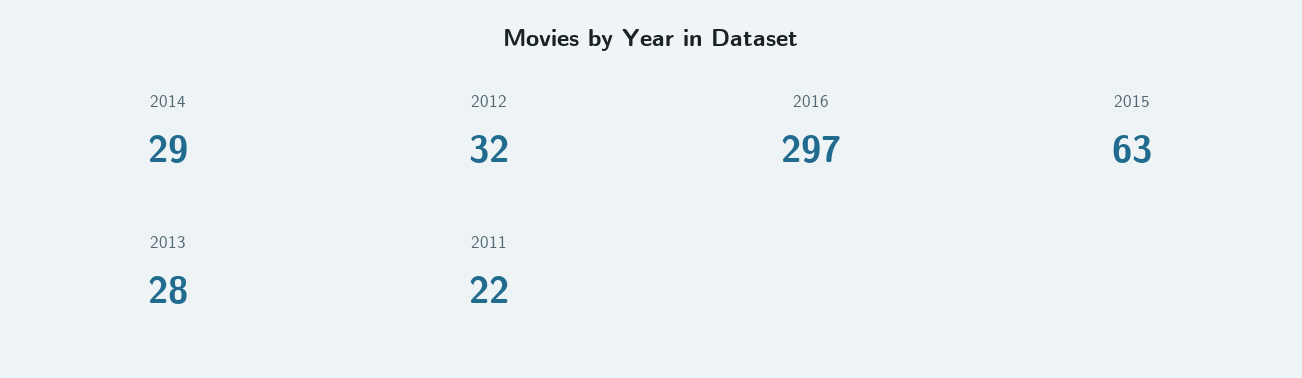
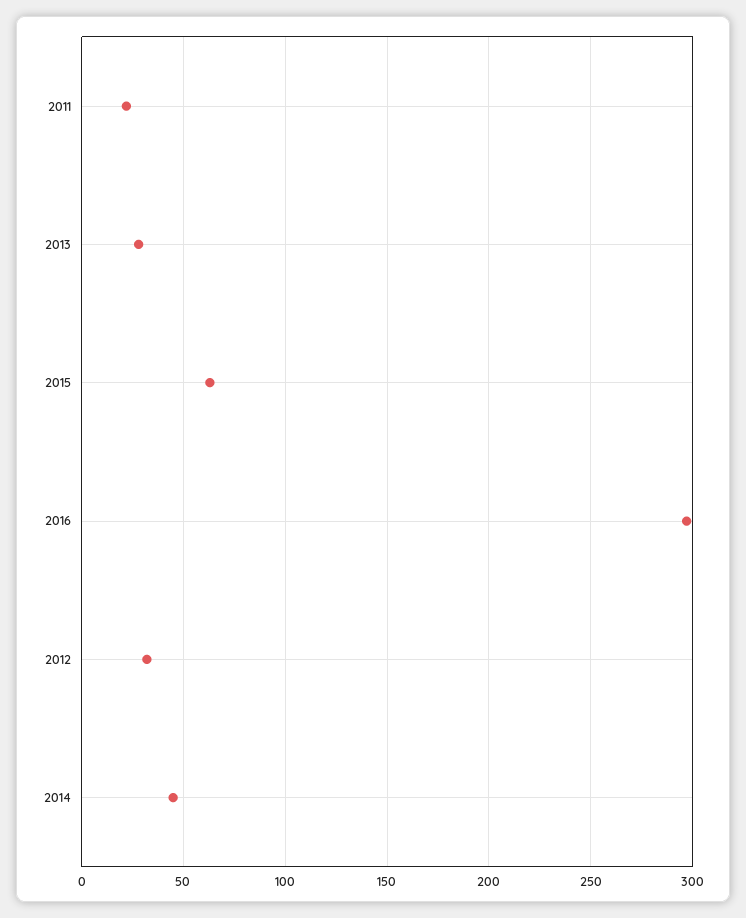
  {
-   "2014": 29,
+   "2014": 45,
    "2012": 32,
    "2016": 297,
    "2015": 63,
    "2013": 28,
    "2011": 22
  }

